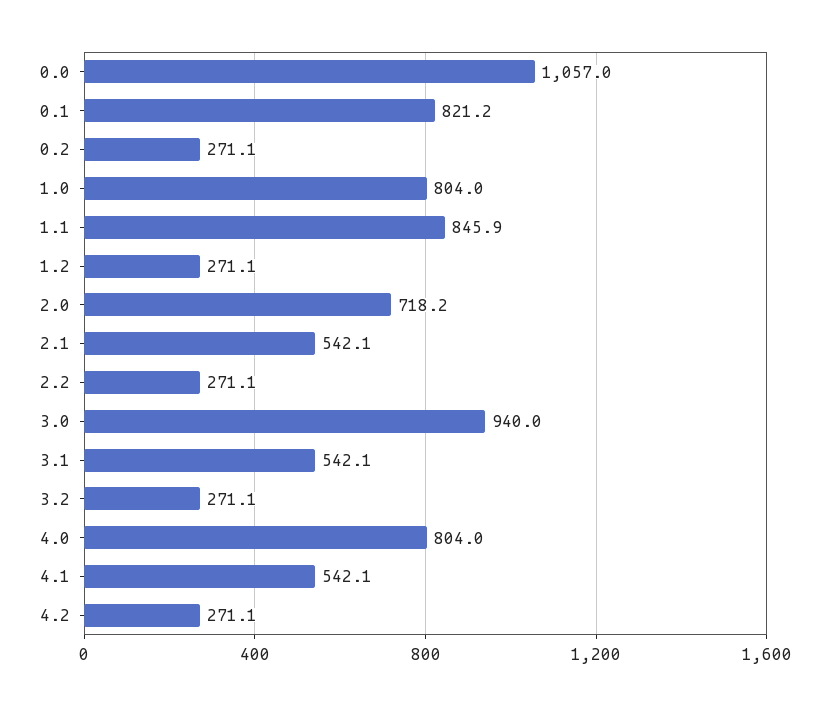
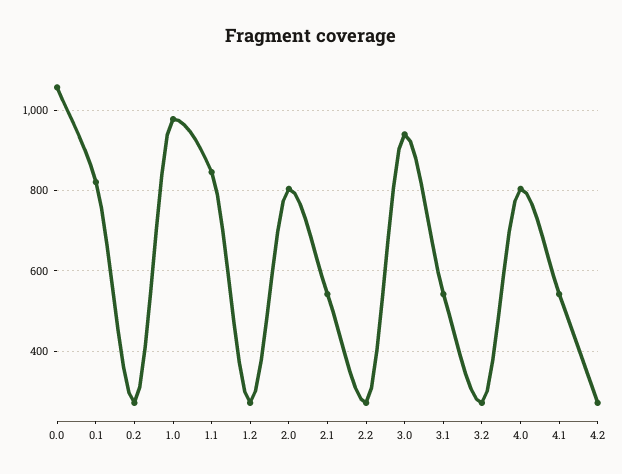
  {
    "0.0": 1057,
    "0.1": 821.2,
    "0.2": 271.1,
-   "1.0": 804,
+   "1.0": 980,
    "1.1": 845.9,
    "1.2": 271.1,
-   "2.0": 718.2,
+   "2.0": 800,
    "2.1": 542.1,
    "2.2": 271.1,
    "3.0": 940,
    "3.1": 542.1,
    "3.2": 271.1,
    "4.0": 804,
    "4.1": 542.1,
    "4.2": 271.1
  }

